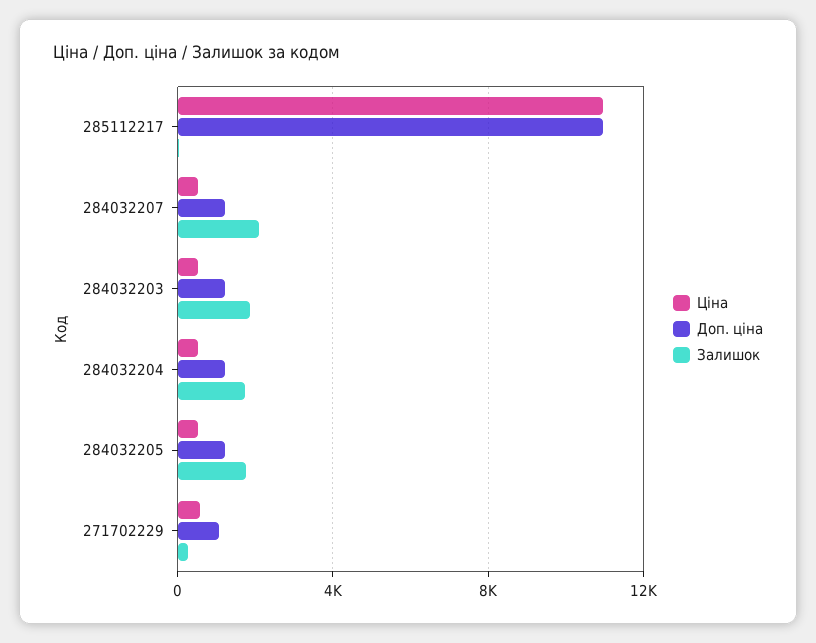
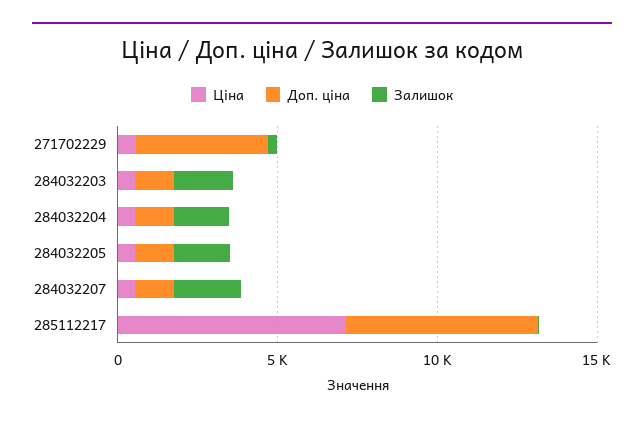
  {
    "Ціна": {
-     "285112217": 11000,
+     "285112217": 7000,
      "284032207": 500,
      "284032203": 500,
      "284032204": 500,
      "284032205": 500,
      "271702229": 500
    },
    "Доп. ціна": {
-     "285112217": 11000,
+     "285112217": 6000,
      "284032207": 1000,
      "284032203": 1000,
      "284032204": 1000,
      "284032205": 1000,
-     "271702229": 1000
+     "271702229": 4000
    },
    "Залишок": {
      "285112217": 0,
      "284032207": 2000,
      "284032203": 2000,
      "284032204": 1500,
      "284032205": 2000,
      "271702229": 500
    }
  }

